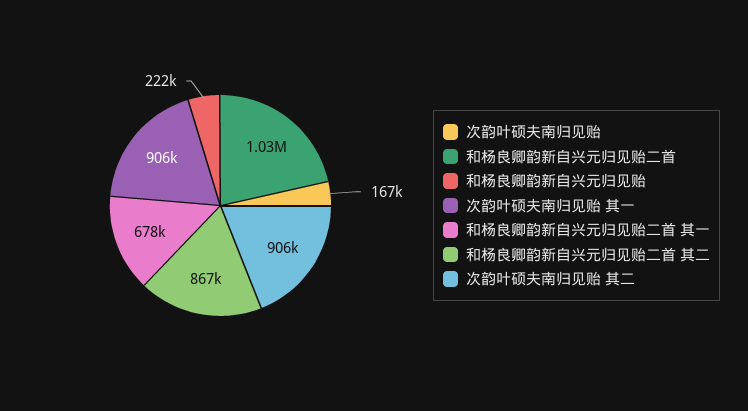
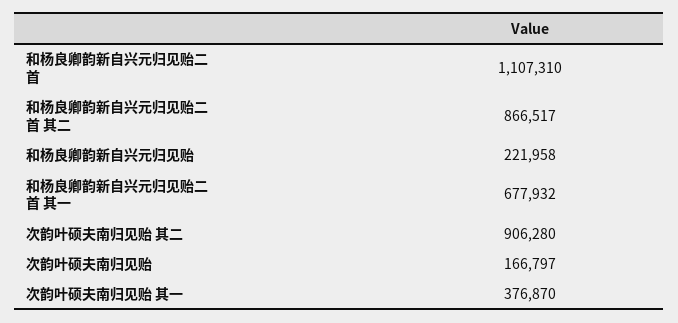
  {
    "次韵叶硕夫南归见贻": 166797,
-   "和杨良卿韵新自兴元归见贻二首": 1030000,
+   "和杨良卿韵新自兴元归见贻二首": 1107310,
    "和杨良卿韵新自兴元归见贻": 221958,
-   "次韵叶硕夫南归见贻 其一": 906000,
+   "次韵叶硕夫南归见贻 其一": 376870,
    "和杨良卿韵新自兴元归见贻二首 其一": 677932,
    "和杨良卿韵新自兴元归见贻二首 其二": 866517,
    "次韵叶硕夫南归见贻 其二": 906280
  }

